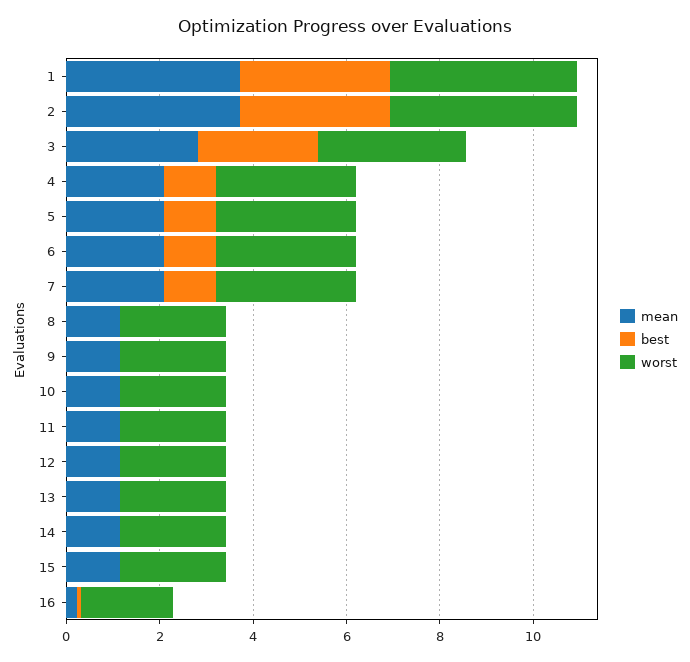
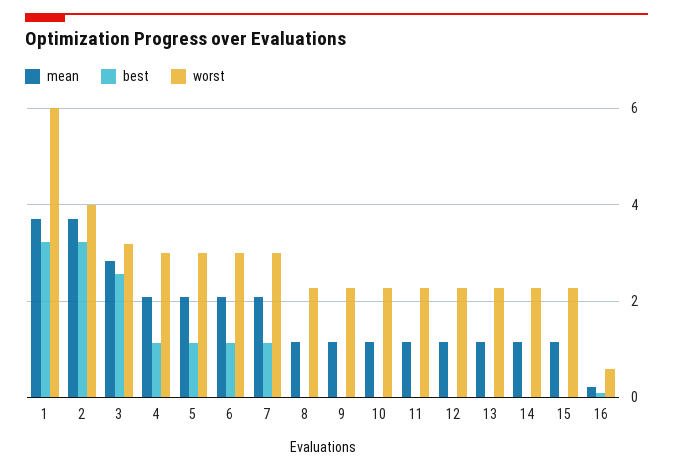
  {
    "mean": {
      "1": 3.8,
      "2": 3.8,
      "3": 2.8,
      "4": 2,
      "5": 2,
      "6": 2,
      "7": 2,
      "8": 1.2,
      "9": 1.2,
      "10": 1.2,
      "11": 1.2,
      "12": 1.2,
      "13": 1.2,
      "14": 1.2,
      "15": 1.2,
      "16": 0.2
    },
    "best": {
      "1": 3.2,
      "2": 3.2,
      "3": 2.6,
      "4": 1.2,
      "5": 1.2,
      "6": 1.2,
      "7": 1.2,
      "8": 0,
      "9": 0,
      "10": 0,
      "11": 0,
      "12": 0,
      "13": 0,
      "14": 0,
      "15": 0,
      "16": 0
    },
    "worst": {
-     "1": 4,
+     "1": 6,
      "2": 4,
      "3": 3.2,
      "4": 3,
      "5": 3,
      "6": 3,
      "7": 3,
      "8": 2.2,
      "9": 2.2,
      "10": 2.2,
      "11": 2.2,
      "12": 2.2,
      "13": 2.2,
      "14": 2.2,
      "15": 2.2,
-     "16": 2
+     "16": 0.6
    }
  }

